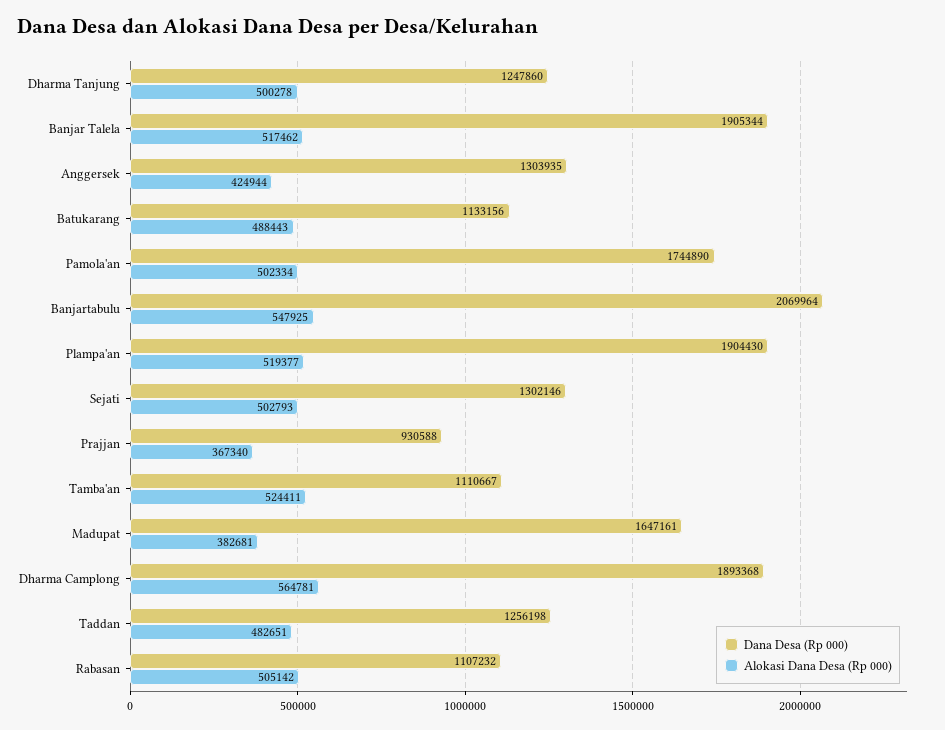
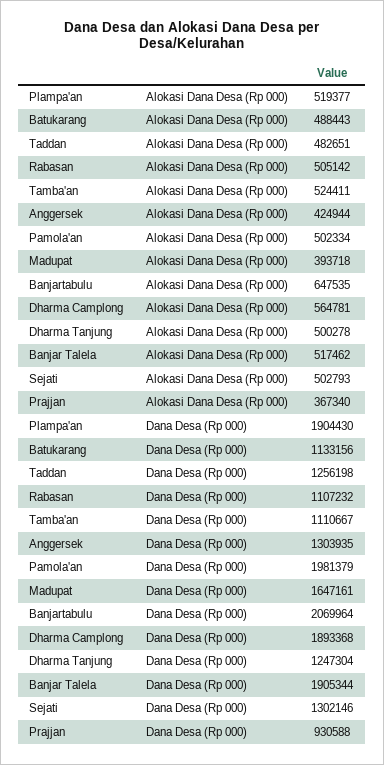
  {
    "Dana Desa (Rp 000)": {
-     "Dharma Tanjung": 1247860,
+     "Dharma Tanjung": 1247304,
      "Banjar Talela": 1905344,
      "Anggersek": 1303935,
      "Batukarang": 1133156,
-     "Pamola'an": 1744890,
+     "Pamola'an": 1981379,
      "Banjartabulu": 2069964,
      "Plampa'an": 1904430,
      "Sejati": 1302146,
      "Prajjan": 930588,
      "Tamba'an": 1110667,
      "Madupat": 1647161,
      "Dharma Camplong": 1893368,
      "Taddan": 1256198,
      "Rabasan": 1107232
    },
    "Alokasi Dana Desa (Rp 000)": {
      "Dharma Tanjung": 500278,
      "Banjar Talela": 517462,
      "Anggersek": 424944,
      "Batukarang": 488443,
      "Pamola'an": 502334,
-     "Banjartabulu": 547925,
+     "Banjartabulu": 647535,
      "Plampa'an": 519377,
      "Sejati": 502793,
      "Prajjan": 367340,
      "Tamba'an": 524411,
-     "Madupat": 382681,
+     "Madupat": 393718,
      "Dharma Camplong": 564781,
      "Taddan": 482651,
      "Rabasan": 505142
    }
  }

